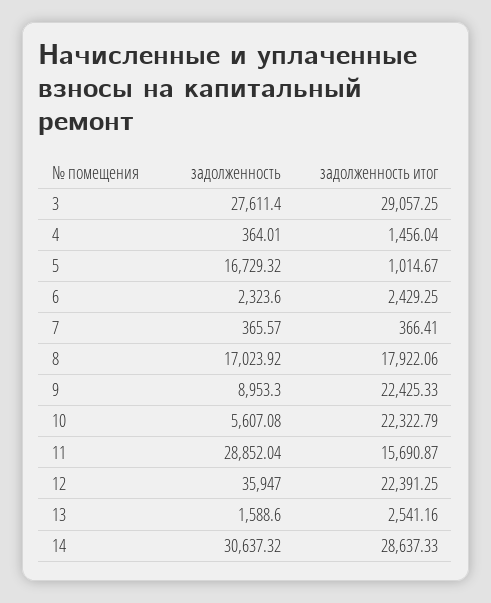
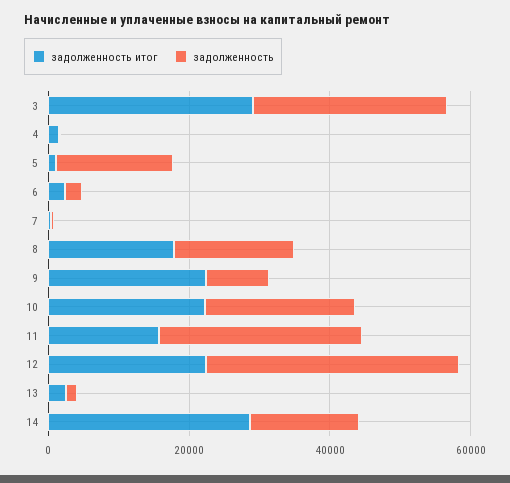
  {
    "задолженность": {
      "3": 27611.4,
      "4": 364.01,
      "5": 16729.32,
      "6": 2323.6,
      "7": 365.57,
      "8": 17023.92,
      "9": 8953.3,
-     "10": 5607.08,
+     "10": 20000,
      "11": 28852.04,
      "12": 35947,
      "13": 1588.6,
-     "14": 30637.32
+     "14": 15000
    },
    "задолженность итог": {
      "3": 29057.25,
      "4": 1456.04,
      "5": 1014.67,
      "6": 2429.25,
      "7": 366.41,
      "8": 17922.06,
      "9": 22425.33,
      "10": 22322.79,
      "11": 15690.87,
      "12": 22391.25,
      "13": 2541.16,
      "14": 28637.33
    }
  }

